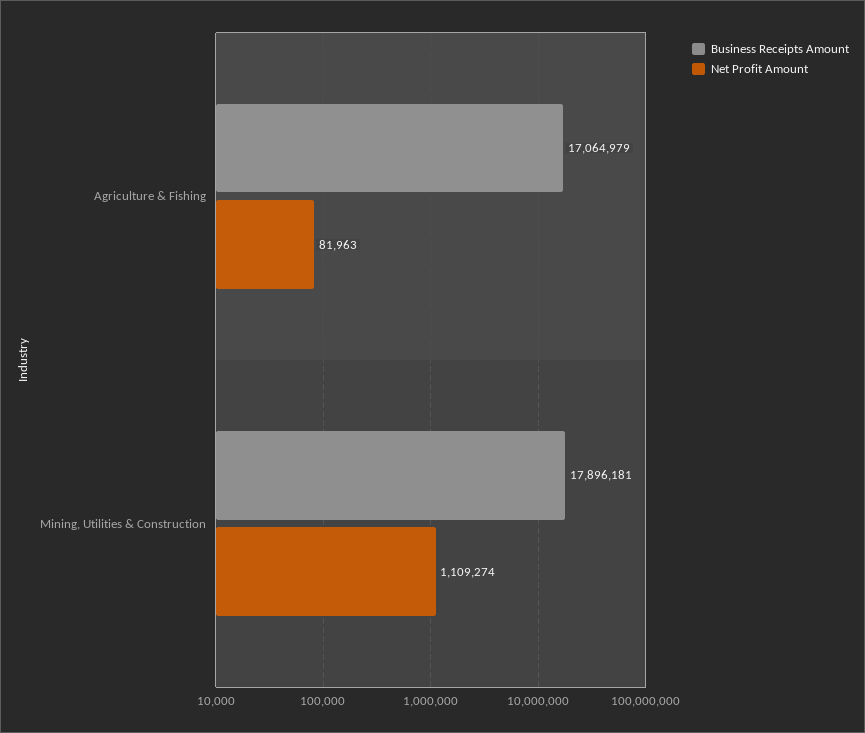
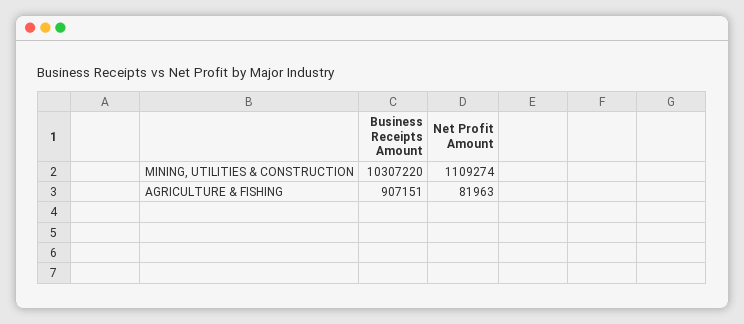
  {
    "Business Receipts Amount": {
-     "Agriculture & Fishing": 17064979,
+     "Agriculture & Fishing": 907151,
-     "Mining, Utilities & Construction": 17896181
+     "Mining, Utilities & Construction": 10307220
    },
    "Net Profit Amount": {
      "Agriculture & Fishing": 81963,
      "Mining, Utilities & Construction": 1109274
    }
  }

